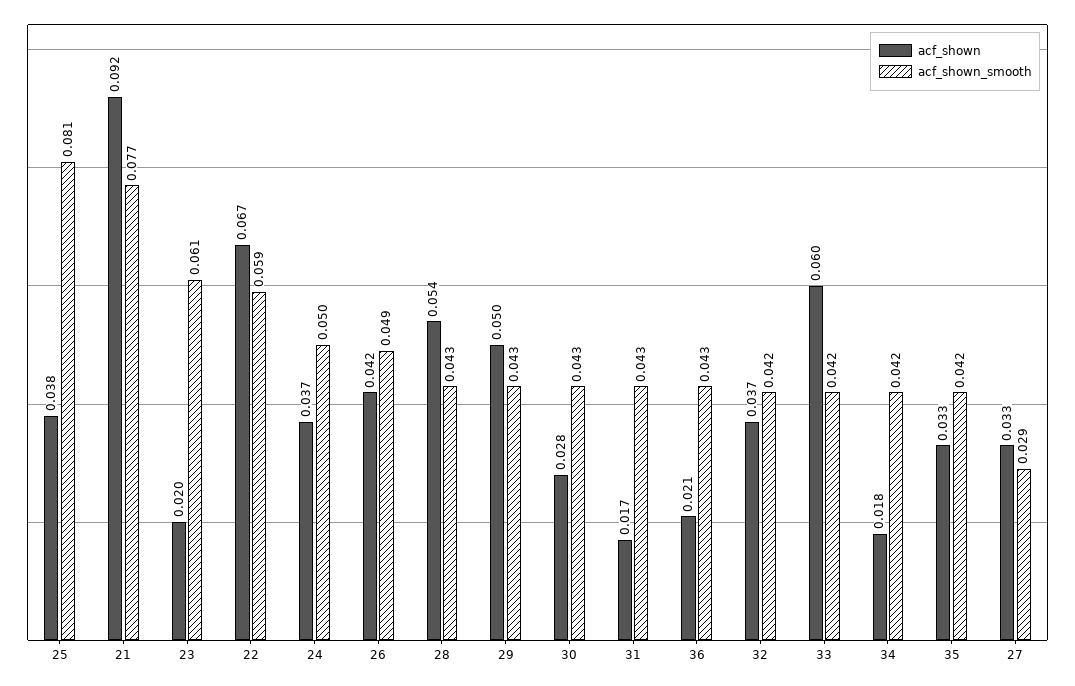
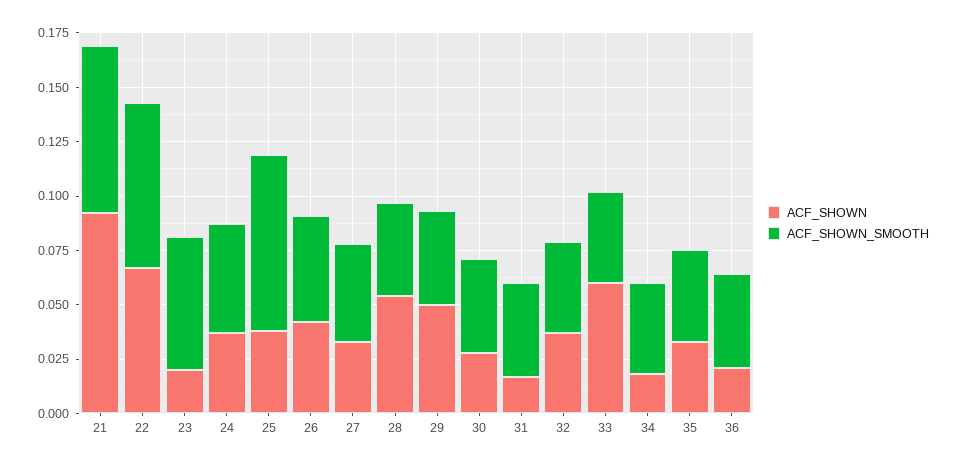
  {
    "acf_shown": {
      "25": 0.038,
      "21": 0.092,
      "23": 0.02,
      "22": 0.067,
      "24": 0.037,
      "26": 0.042,
      "28": 0.054,
      "29": 0.05,
      "30": 0.028,
      "31": 0.017,
      "36": 0.021,
      "32": 0.037,
      "33": 0.06,
      "34": 0.018,
      "35": 0.033,
      "27": 0.033
    },
    "acf_shown_smooth": {
      "25": 0.081,
      "21": 0.077,
      "23": 0.061,
-     "22": 0.059,
+     "22": 0.075,
      "24": 0.05,
      "26": 0.049,
      "28": 0.043,
      "29": 0.043,
      "30": 0.043,
      "31": 0.043,
      "36": 0.043,
      "32": 0.042,
      "33": 0.042,
      "34": 0.042,
      "35": 0.042,
-     "27": 0.029
+     "27": 0.045
    }
  }

